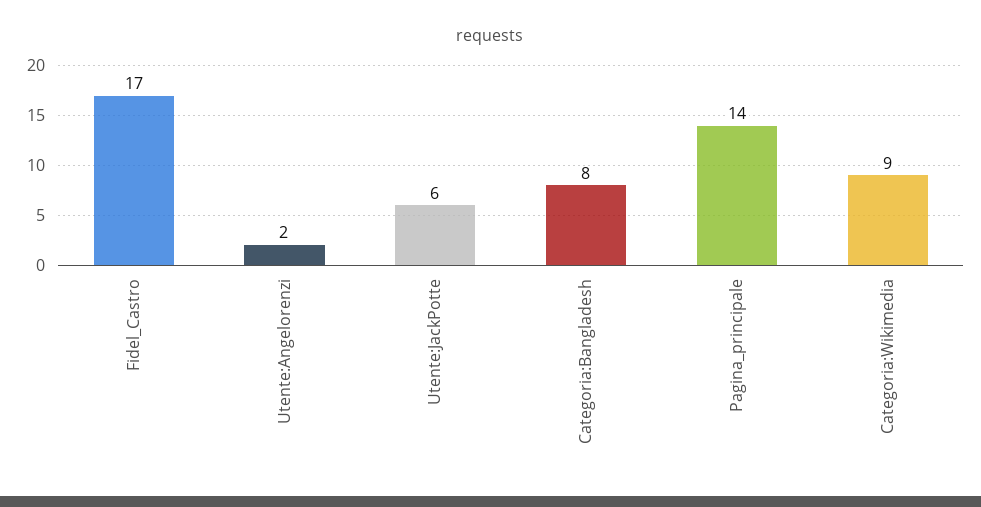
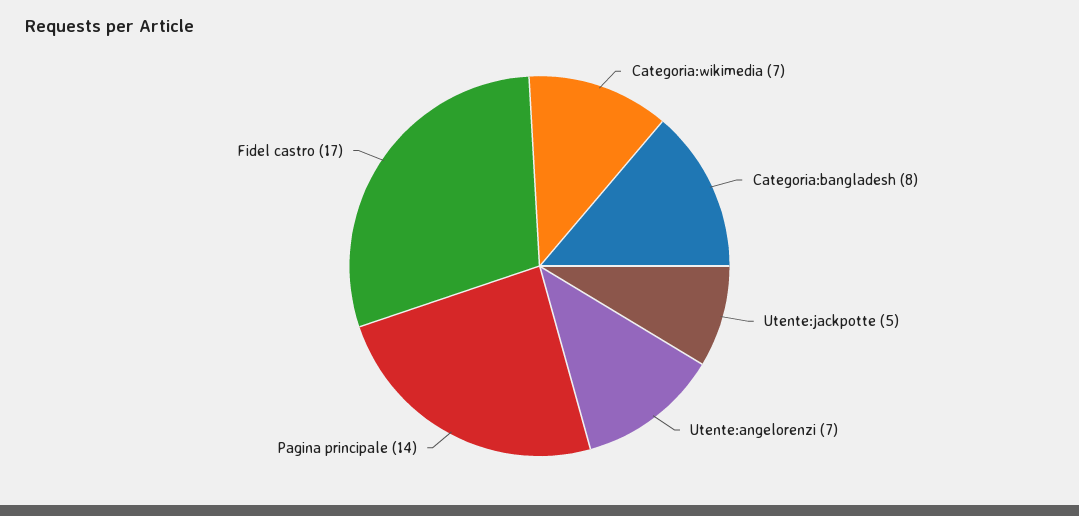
  {
    "Fidel_Castro": 17,
-   "Utente:Angelorenzi": 2,
+   "Utente:Angelorenzi": 7,
-   "Utente:JackPotte": 6,
+   "Utente:JackPotte": 5,
    "Categoria:Bangladesh": 8,
    "Pagina_principale": 14,
-   "Categoria:Wikimedia": 9
+   "Categoria:Wikimedia": 7
  }

